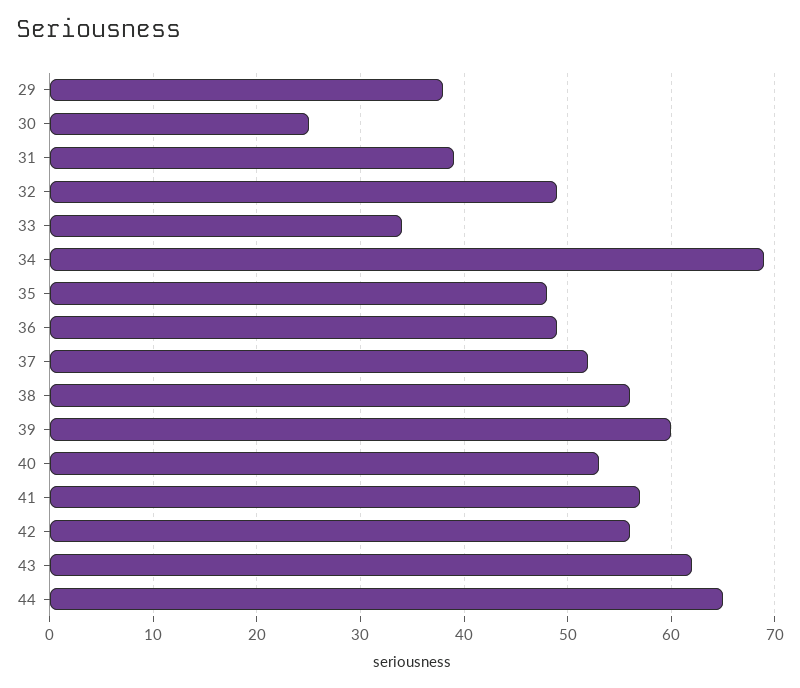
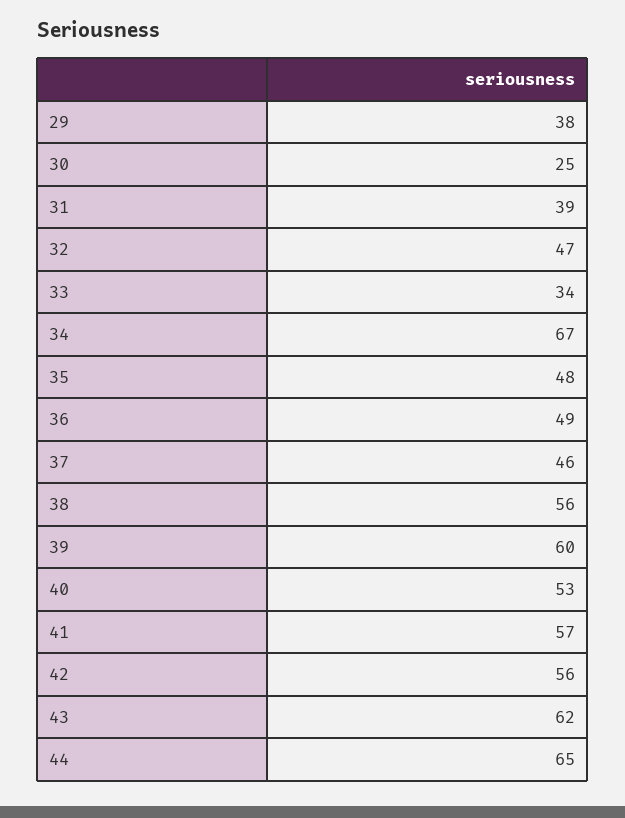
  {
    "29": 38,
    "30": 25,
    "31": 39,
-   "32": 49,
+   "32": 47,
    "33": 34,
-   "34": 69,
+   "34": 67,
    "35": 48,
    "36": 49,
-   "37": 52,
+   "37": 46,
    "38": 56,
    "39": 60,
    "40": 53,
    "41": 57,
    "42": 56,
    "43": 62,
    "44": 65
  }

